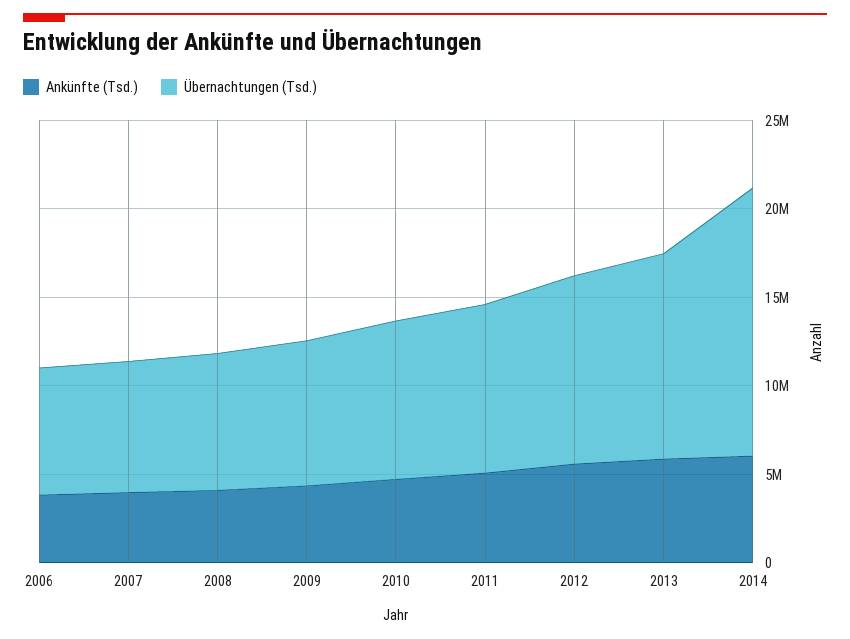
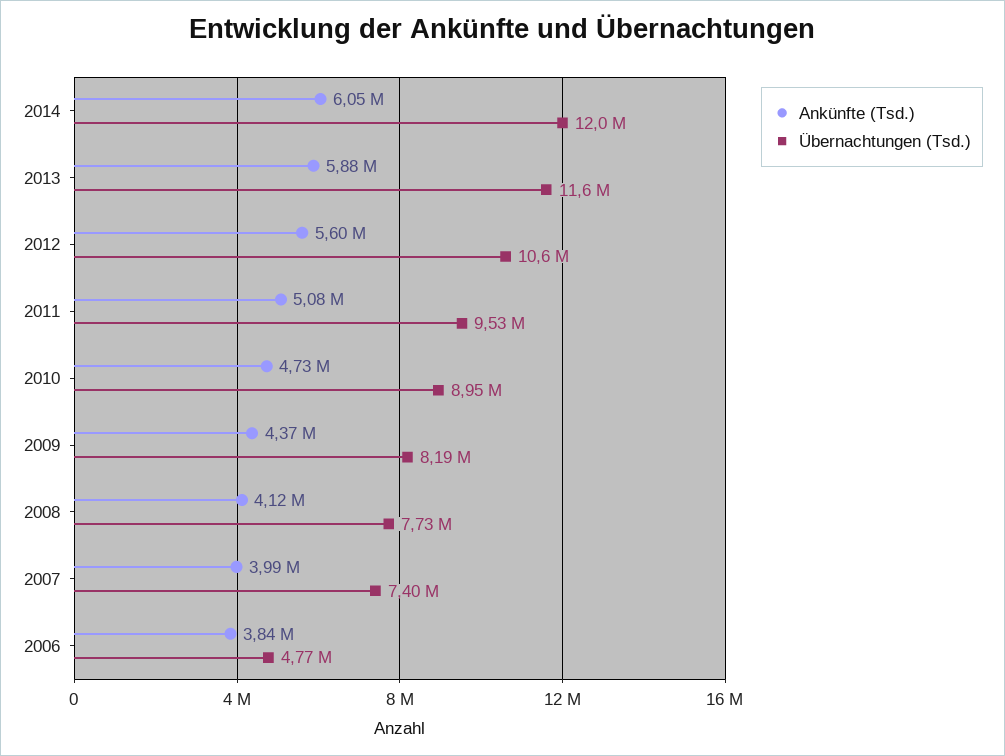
  {
    "Ankünfte (Tsd.)": {
      "2006": 3840000,
      "2007": 3990000,
      "2008": 4120000,
      "2009": 4370000,
      "2010": 4730000,
      "2011": 5080000,
      "2012": 5600000,
      "2013": 5880000,
      "2014": 6050000
    },
    "Übernachtungen (Tsd.)": {
-     "2006": 7000000,
+     "2006": 4770000,
      "2007": 7400000,
      "2008": 7730000,
      "2009": 8190000,
      "2010": 8950000,
      "2011": 9530000,
      "2012": 10600000,
      "2013": 11600000,
-     "2014": 15000000
+     "2014": 12000000
    }
  }

